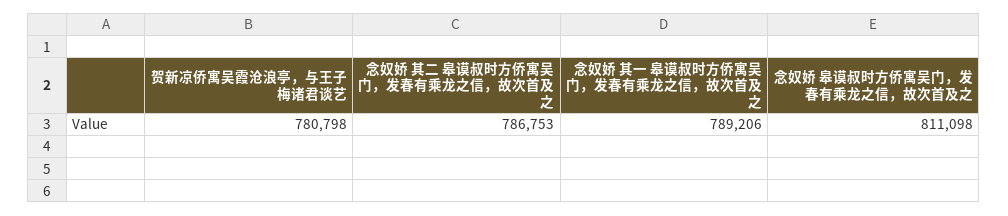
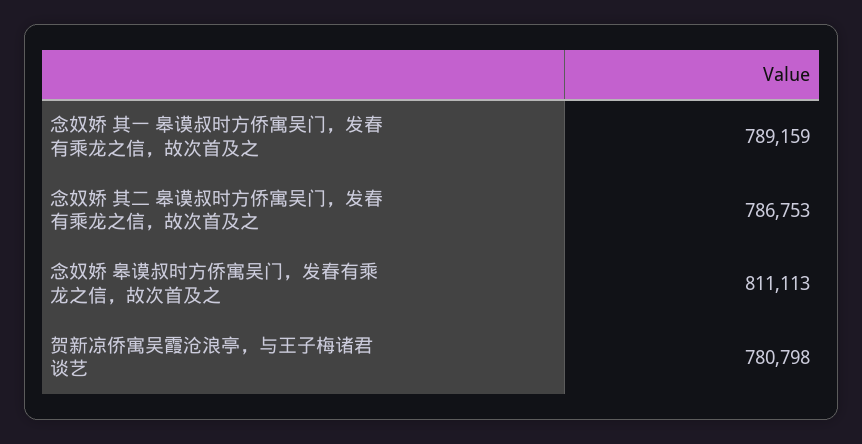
  {
    "贺新凉侨寓吴霞沧浪亭，与王子梅诸君谈艺": 780798,
    "念奴娇 其二 皋谟叔时方侨寓吴门，发春有乘龙之信，故次首及之": 786753,
-   "念奴娇 其一 皋谟叔时方侨寓吴门，发春有乘龙之信，故次首及之": 789206,
+   "念奴娇 其一 皋谟叔时方侨寓吴门，发春有乘龙之信，故次首及之": 789159,
-   "念奴娇 皋谟叔时方侨寓吴门，发春有乘龙之信，故次首及之": 811098
+   "念奴娇 皋谟叔时方侨寓吴门，发春有乘龙之信，故次首及之": 811113
  }

